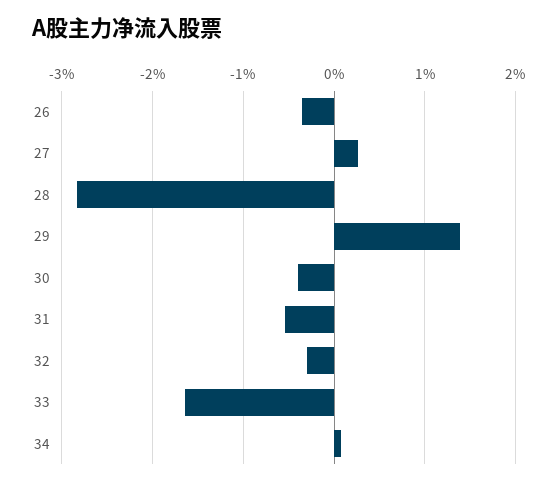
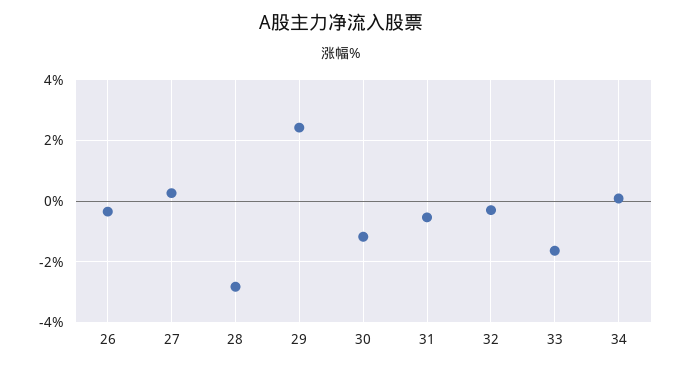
  {
    "26": -0.4,
    "27": 0.3,
    "28": -2.8,
-   "29": 1.4,
+   "29": 2.4,
-   "30": -0.4,
+   "30": -1.2,
    "31": -0.5,
    "32": -0.3,
    "33": -1.6,
    "34": 0.1
  }

